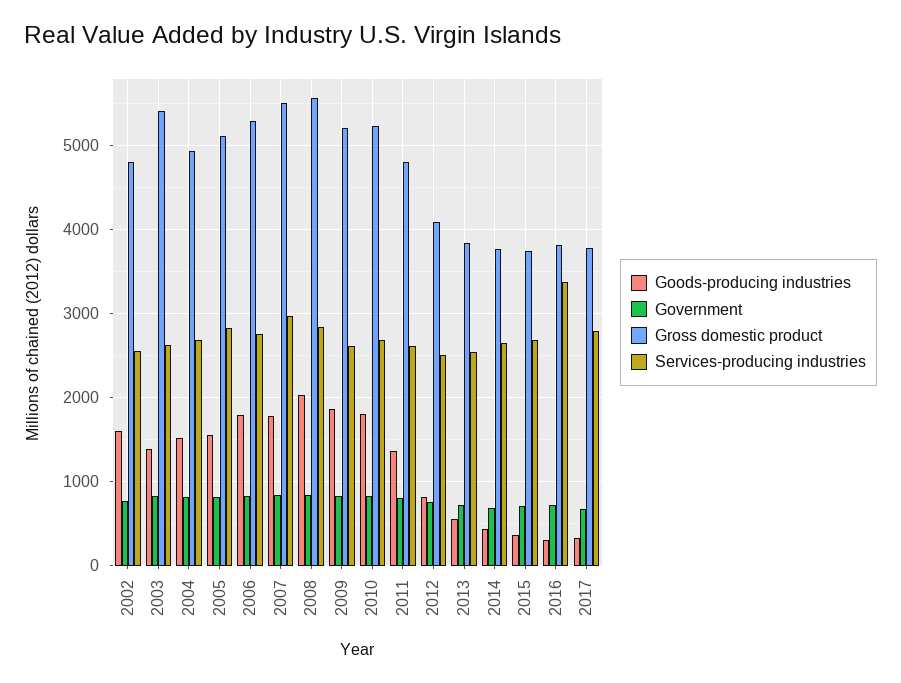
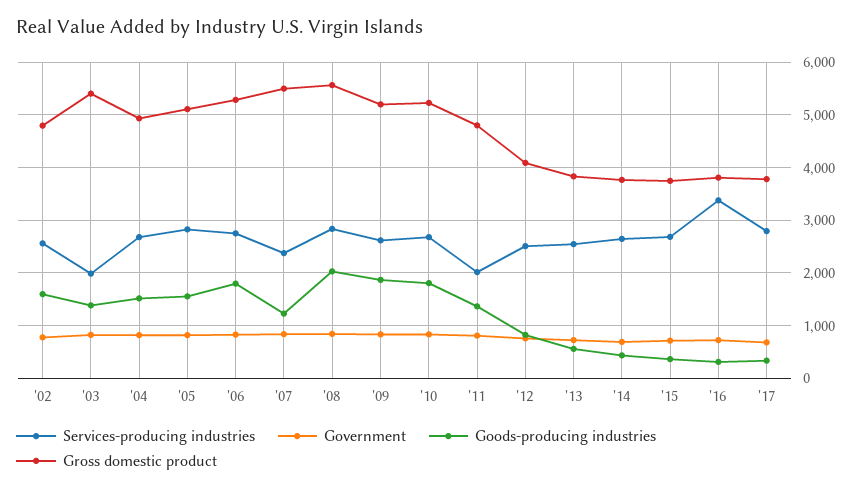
  {
    "Goods-producing industries": {
      "2002": 1600,
      "2003": 1400,
      "2004": 1500,
      "2005": 1600,
      "2006": 1800,
-     "2007": 1800,
+     "2007": 1200,
      "2008": 2000,
      "2009": 1900,
      "2010": 1800,
      "2011": 1400,
      "2012": 800,
      "2013": 600,
      "2014": 400,
      "2015": 400,
      "2016": 300,
      "2017": 300
    },
    "Government": {
      "2002": 800,
      "2003": 800,
      "2004": 800,
      "2005": 800,
      "2006": 800,
      "2007": 800,
      "2008": 800,
      "2009": 800,
      "2010": 800,
      "2011": 800,
      "2012": 800,
      "2013": 700,
      "2014": 700,
      "2015": 700,
      "2016": 700,
      "2017": 700
    },
    "Gross domestic product": {
      "2002": 4800,
      "2003": 5400,
      "2004": 4900,
      "2005": 5100,
      "2006": 5300,
      "2007": 5500,
      "2008": 5600,
      "2009": 5200,
      "2010": 5200,
      "2011": 4800,
      "2012": 4100,
      "2013": 3800,
      "2014": 3800,
      "2015": 3700,
      "2016": 3800,
      "2017": 3800
    },
    "Services-producing industries": {
      "2002": 2600,
-     "2003": 2600,
+     "2003": 2000,
      "2004": 2700,
      "2005": 2800,
      "2006": 2800,
-     "2007": 3000,
+     "2007": 2400,
      "2008": 2800,
      "2009": 2600,
      "2010": 2700,
-     "2011": 2600,
+     "2011": 2000,
      "2012": 2500,
      "2013": 2500,
      "2014": 2600,
      "2015": 2700,
      "2016": 3400,
      "2017": 2800
    }
  }

